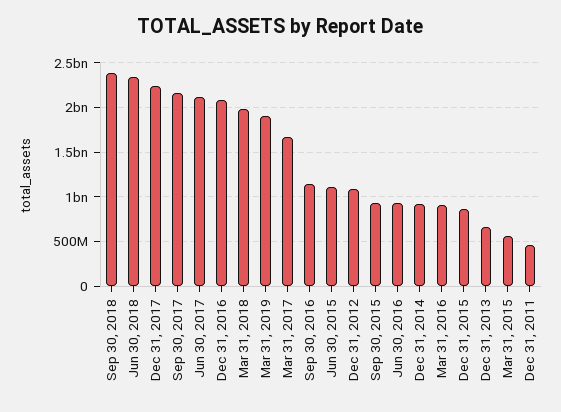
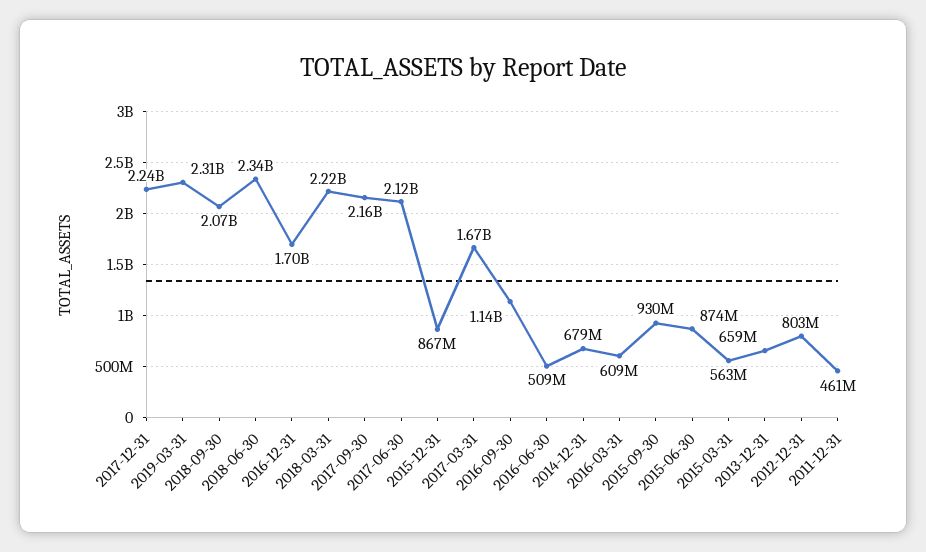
  {
-   "Sep 30, 2018": 2400000000,
+   "Sep 30, 2018": 2070000000,
    "Jun 30, 2018": 2340000000,
    "Dec 31, 2017": 2240000000,
    "Sep 30, 2017": 2160000000,
    "Jun 30, 2017": 2120000000,
-   "Dec 31, 2016": 2100000000,
+   "Dec 31, 2016": 1700000000,
-   "Mar 31, 2018": 2000000000,
+   "Mar 31, 2018": 2220000000,
-   "Mar 31, 2019": 1900000000,
+   "Mar 31, 2019": 2310000000,
    "Mar 31, 2017": 1670000000,
    "Sep 30, 2016": 1140000000,
-   "Jun 30, 2015": 1100000000,
+   "Jun 30, 2015": 874000000,
-   "Dec 31, 2012": 1100000000,
+   "Dec 31, 2012": 803000000,
    "Sep 30, 2015": 930000000,
-   "Jun 30, 2016": 900000000,
+   "Jun 30, 2016": 509000000,
-   "Dec 31, 2014": 900000000,
+   "Dec 31, 2014": 679000000,
-   "Mar 31, 2016": 900000000,
+   "Mar 31, 2016": 609000000,
    "Dec 31, 2015": 867000000,
    "Dec 31, 2013": 659000000,
    "Mar 31, 2015": 563000000,
    "Dec 31, 2011": 461000000
  }

